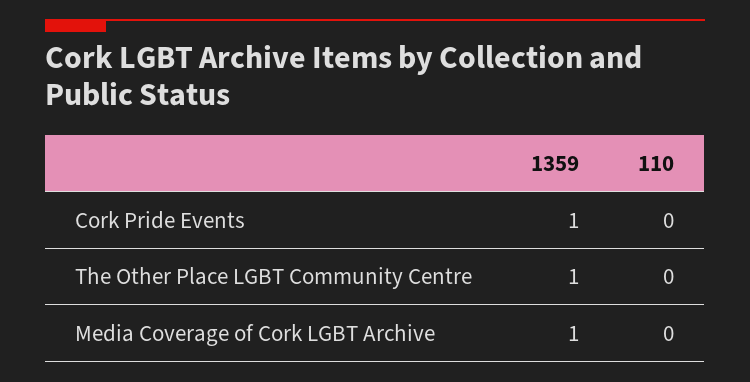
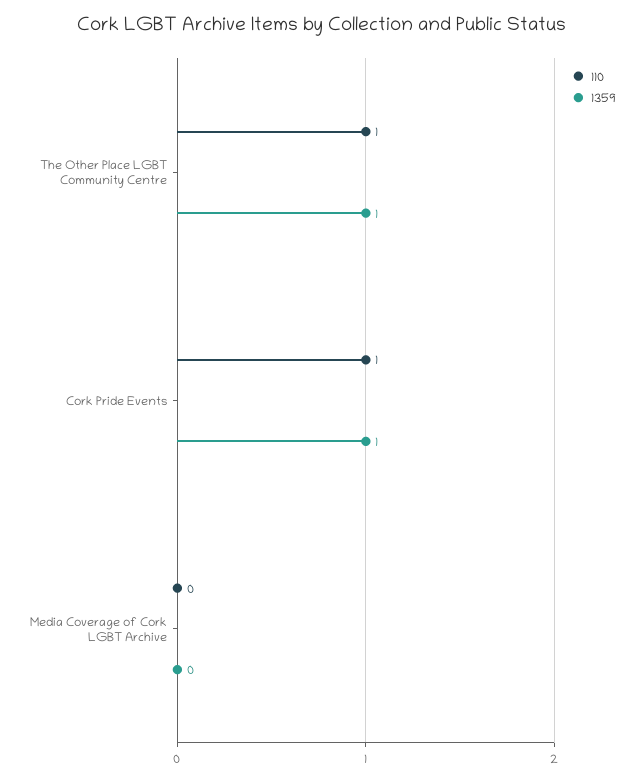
  {
    "1359": {
      "Cork Pride Events": 1,
      "The Other Place LGBT Community Centre": 1,
-     "Media Coverage of Cork LGBT Archive": 1
+     "Media Coverage of Cork LGBT Archive": 0
    },
    "110": {
-     "Cork Pride Events": 0,
+     "Cork Pride Events": 1,
-     "The Other Place LGBT Community Centre": 0,
+     "The Other Place LGBT Community Centre": 1,
      "Media Coverage of Cork LGBT Archive": 0
    }
  }

